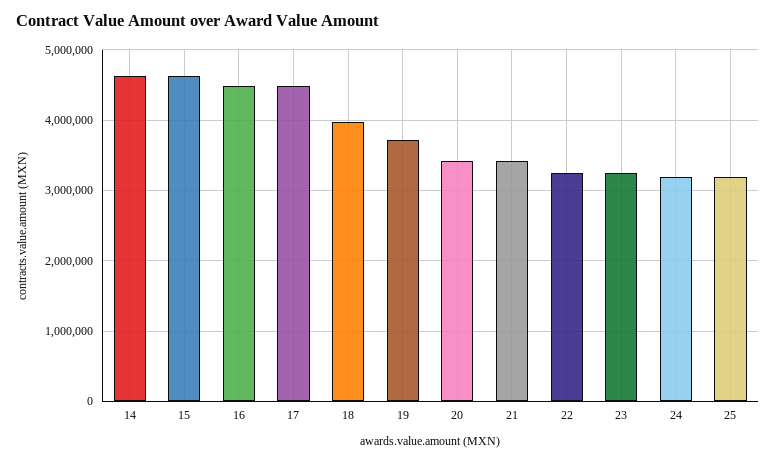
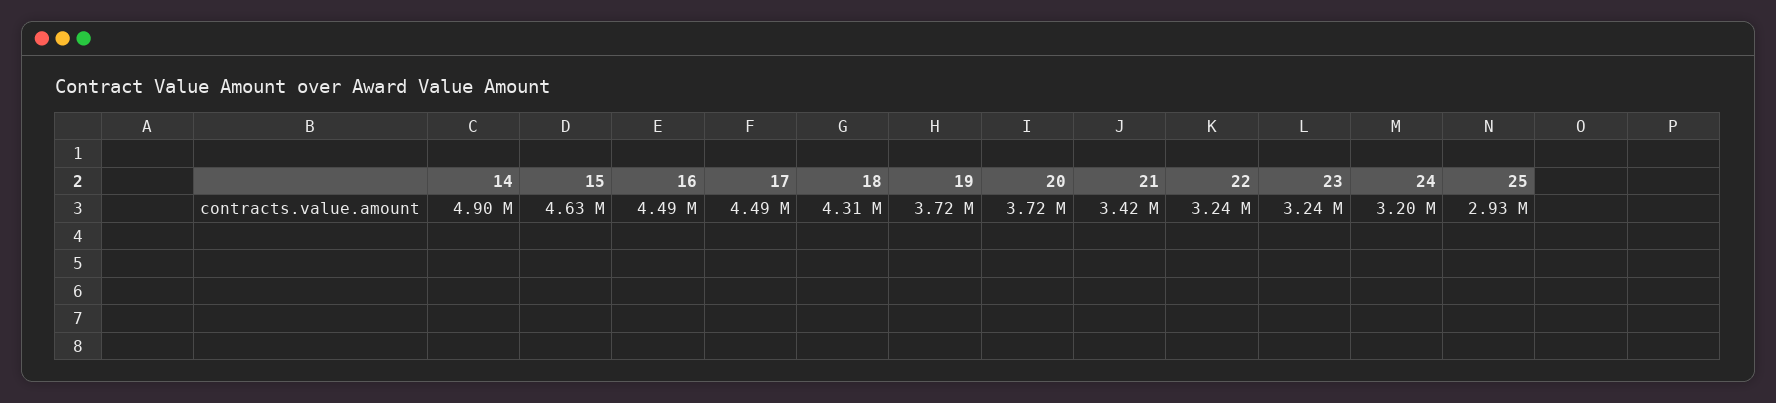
  {
-   "14": 4600000,
+   "14": 4900000,
    "15": 4630000,
    "16": 4490000,
    "17": 4490000,
-   "18": 4000000,
+   "18": 4310000,
    "19": 3720000,
-   "20": 3400000,
+   "20": 3720000,
    "21": 3420000,
    "22": 3240000,
    "23": 3240000,
    "24": 3200000,
-   "25": 3200000
+   "25": 2930000
  }

